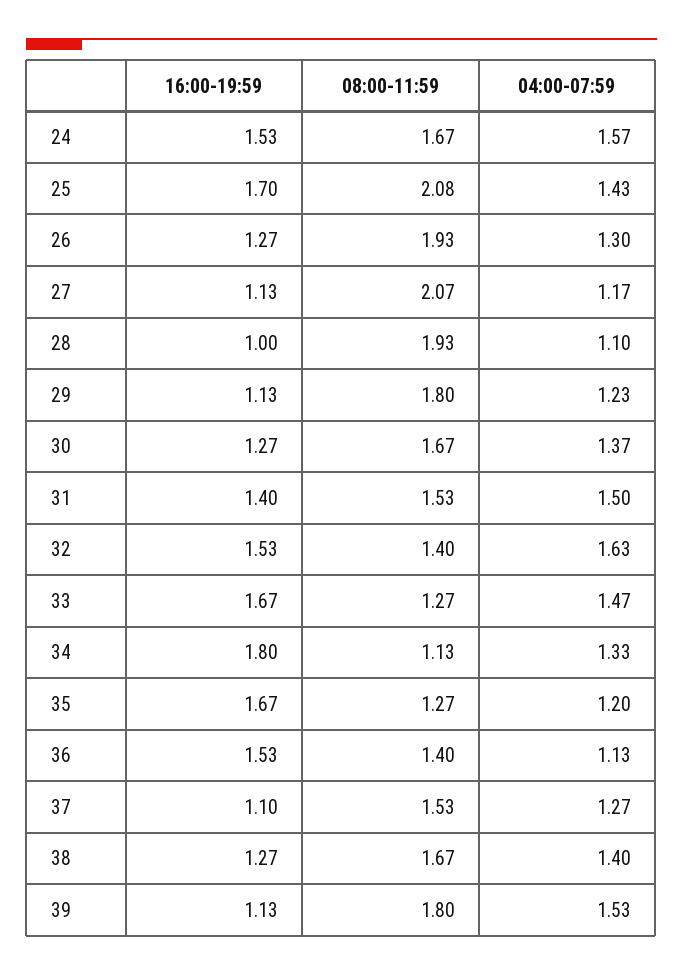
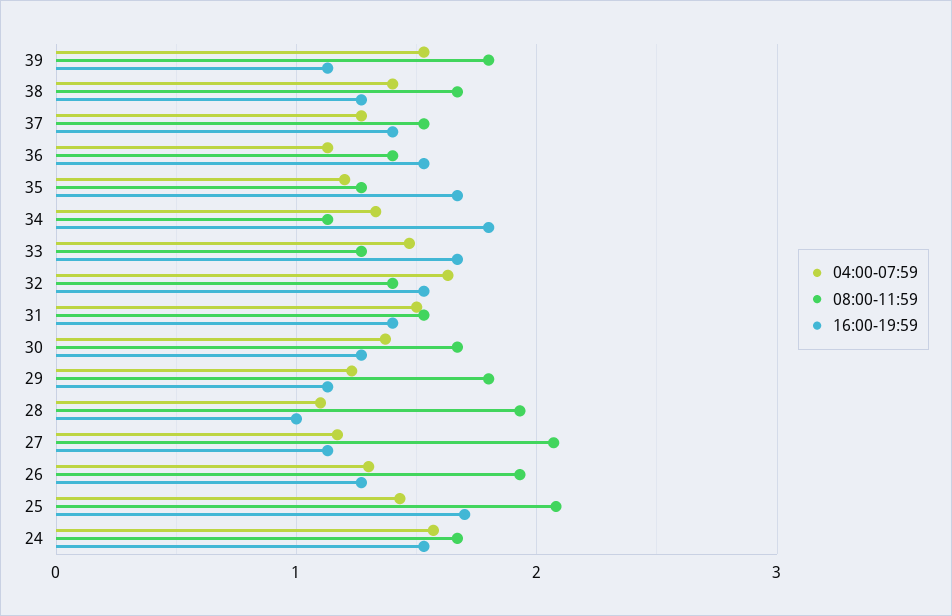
  {
    "16:00-19:59": {
      "24": 1.53,
      "25": 1.7,
      "26": 1.27,
      "27": 1.13,
      "28": 1,
      "29": 1.13,
      "30": 1.27,
      "31": 1.4,
      "32": 1.53,
      "33": 1.67,
      "34": 1.8,
      "35": 1.67,
      "36": 1.53,
-     "37": 1.1,
+     "37": 1.4,
      "38": 1.27,
      "39": 1.13
    },
    "08:00-11:59": {
      "24": 1.67,
      "25": 2.08,
      "26": 1.93,
      "27": 2.07,
      "28": 1.93,
      "29": 1.8,
      "30": 1.67,
      "31": 1.53,
      "32": 1.4,
      "33": 1.27,
      "34": 1.13,
      "35": 1.27,
      "36": 1.4,
      "37": 1.53,
      "38": 1.67,
      "39": 1.8
    },
    "04:00-07:59": {
      "24": 1.57,
      "25": 1.43,
      "26": 1.3,
      "27": 1.17,
      "28": 1.1,
      "29": 1.23,
      "30": 1.37,
      "31": 1.5,
      "32": 1.63,
      "33": 1.47,
      "34": 1.33,
      "35": 1.2,
      "36": 1.13,
      "37": 1.27,
      "38": 1.4,
      "39": 1.53
    }
  }

